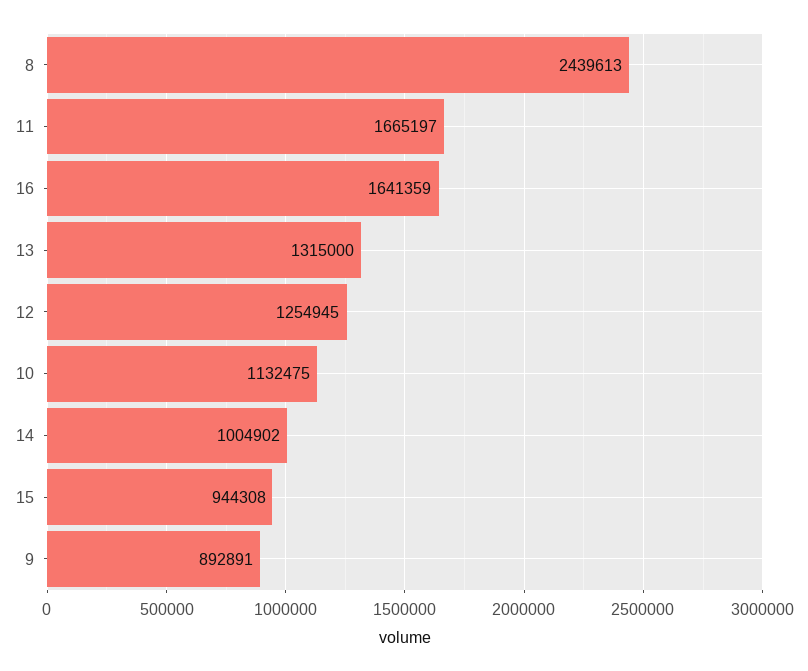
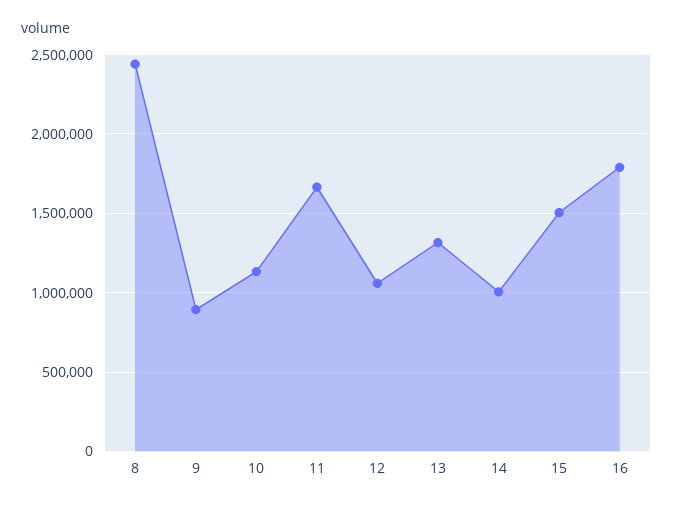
  {
    "8": 2439613,
    "11": 1665197,
-   "16": 1641359,
+   "16": 1800000,
    "13": 1315000,
-   "12": 1254945,
+   "12": 1050000,
    "10": 1132475,
    "14": 1004902,
-   "15": 944308,
+   "15": 1500000,
    "9": 892891
  }

